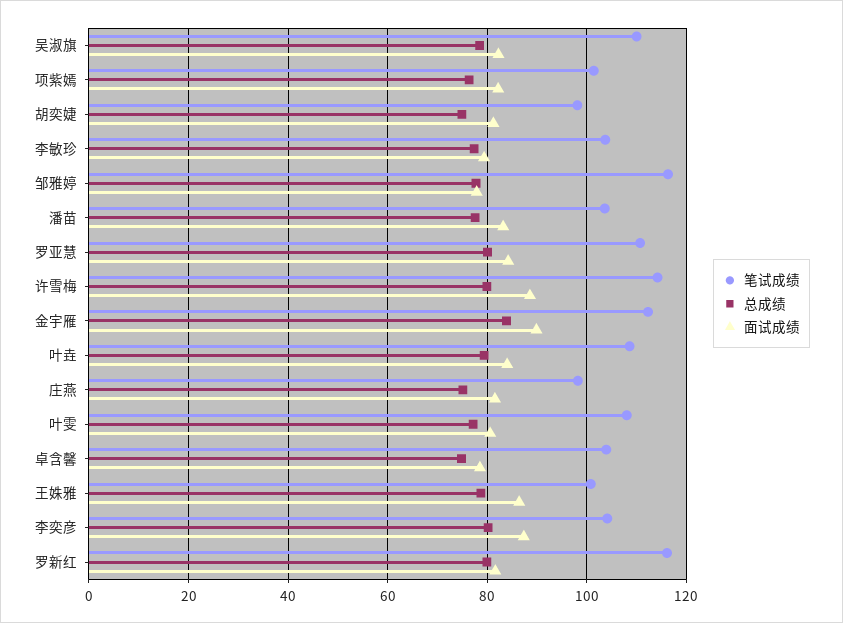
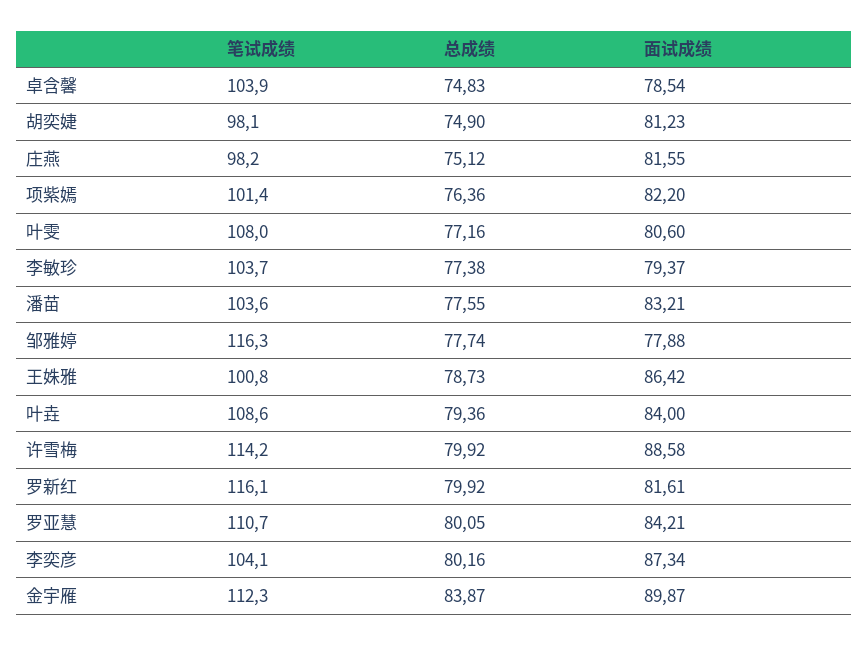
  {
    "笔试成绩": {
-     "吴淑旗": 110,
      "项紫嫣": 101.4,
      "胡奕婕": 98.1,
      "李敏珍": 103.7,
      "邹雅婷": 116.3,
      "潘苗": 103.6,
      "罗亚慧": 110.7,
      "许雪梅": 114.2,
      "金宇雁": 112.3,
      "叶垚": 108.6,
      "庄燕": 98.2,
      "叶雯": 108,
      "卓含馨": 103.9,
      "王姝雅": 100.8,
      "李奕彦": 104.1,
      "罗新红": 116.1
    },
    "总成绩": {
-     "吴淑旗": 78,
      "项紫嫣": 76.36,
      "胡奕婕": 74.9,
      "李敏珍": 77.38,
      "邹雅婷": 77.74,
      "潘苗": 77.55,
      "罗亚慧": 80.05,
      "许雪梅": 79.92,
      "金宇雁": 83.87,
      "叶垚": 79.36,
      "庄燕": 75.12,
      "叶雯": 77.16,
      "卓含馨": 74.83,
      "王姝雅": 78.73,
      "李奕彦": 80.16,
      "罗新红": 79.92
    },
    "面试成绩": {
-     "吴淑旗": 82,
      "项紫嫣": 82.2,
      "胡奕婕": 81.23,
      "李敏珍": 79.37,
      "邹雅婷": 77.88,
      "潘苗": 83.21,
      "罗亚慧": 84.21,
      "许雪梅": 88.58,
      "金宇雁": 89.87,
      "叶垚": 84,
      "庄燕": 81.55,
      "叶雯": 80.6,
      "卓含馨": 78.54,
      "王姝雅": 86.42,
      "李奕彦": 87.34,
      "罗新红": 81.61
    }
  }

